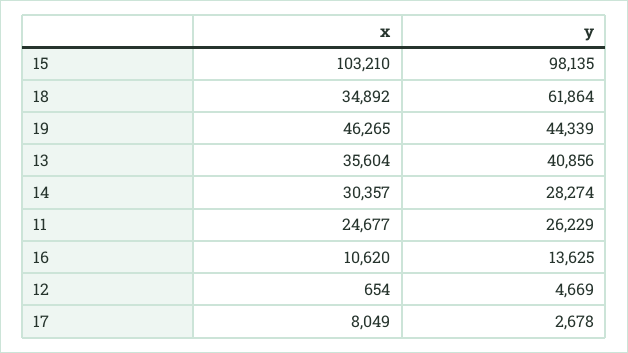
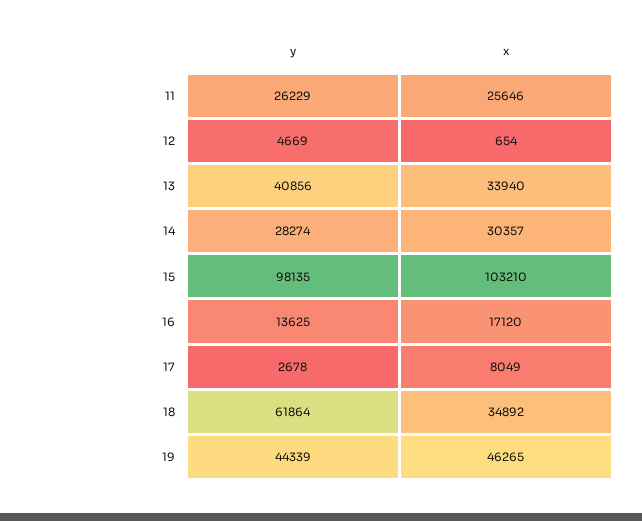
  {
    "x": {
      "15": 103210,
      "18": 34892,
      "19": 46265,
-     "13": 35604,
+     "13": 33940,
      "14": 30357,
-     "11": 24677,
+     "11": 25646,
-     "16": 10620,
+     "16": 17120,
      "12": 654,
      "17": 8049
    },
    "y": {
      "15": 98135,
      "18": 61864,
      "19": 44339,
      "13": 40856,
      "14": 28274,
      "11": 26229,
      "16": 13625,
      "12": 4669,
      "17": 2678
    }
  }

